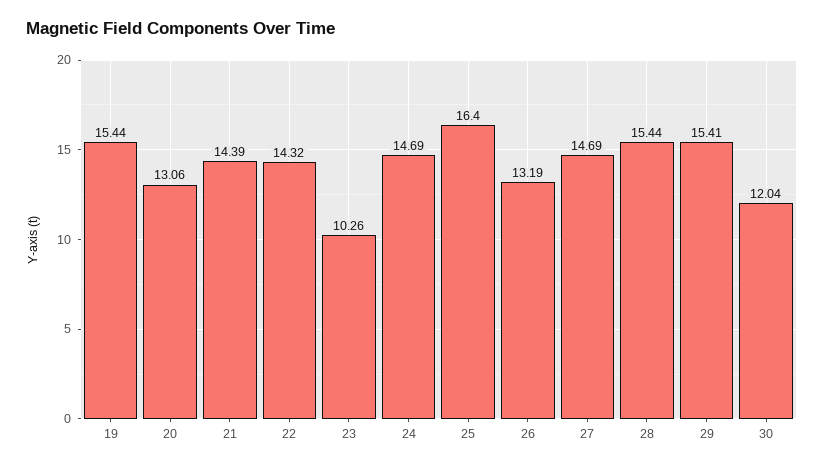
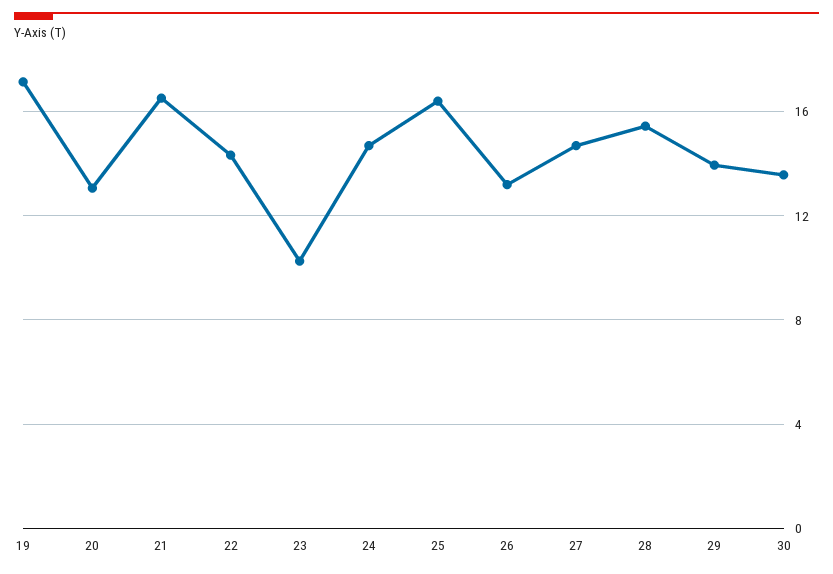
  {
-   "19": 15.44,
+   "19": 17,
    "20": 13.06,
-   "21": 14.39,
+   "21": 16.5,
    "22": 14.32,
    "23": 10.26,
    "24": 14.69,
    "25": 16.4,
    "26": 13.19,
    "27": 14.69,
    "28": 15.44,
-   "29": 15.41,
+   "29": 14,
-   "30": 12.04
+   "30": 13.5
  }

